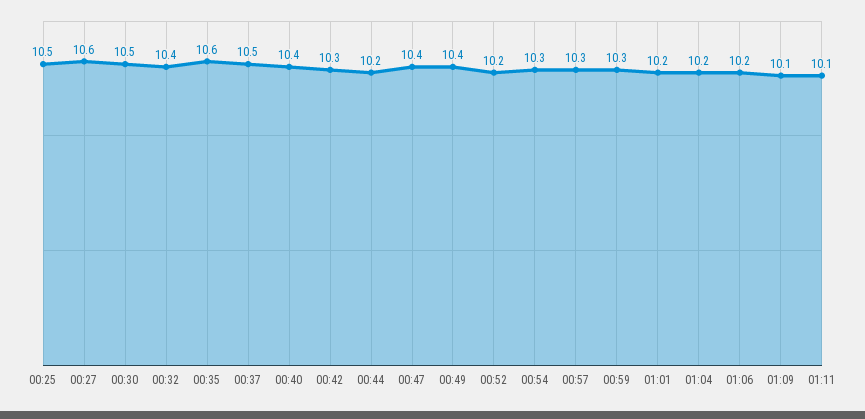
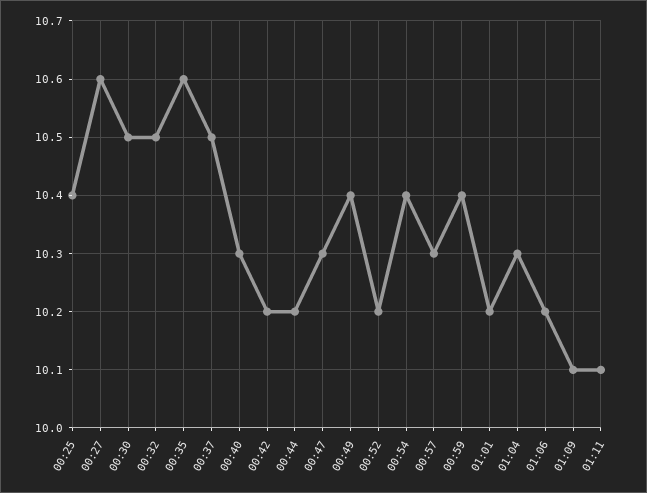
  {
-   "00:25": 10.5,
+   "00:25": 10.4,
    "00:27": 10.6,
    "00:30": 10.5,
-   "00:32": 10.4,
+   "00:32": 10.5,
    "00:35": 10.6,
    "00:37": 10.5,
-   "00:40": 10.4,
+   "00:40": 10.3,
-   "00:42": 10.3,
+   "00:42": 10.2,
    "00:44": 10.2,
-   "00:47": 10.4,
+   "00:47": 10.3,
    "00:49": 10.4,
    "00:52": 10.2,
-   "00:54": 10.3,
+   "00:54": 10.4,
    "00:57": 10.3,
-   "00:59": 10.3,
+   "00:59": 10.4,
    "01:01": 10.2,
-   "01:04": 10.2,
+   "01:04": 10.3,
    "01:06": 10.2,
    "01:09": 10.1,
    "01:11": 10.1
  }

